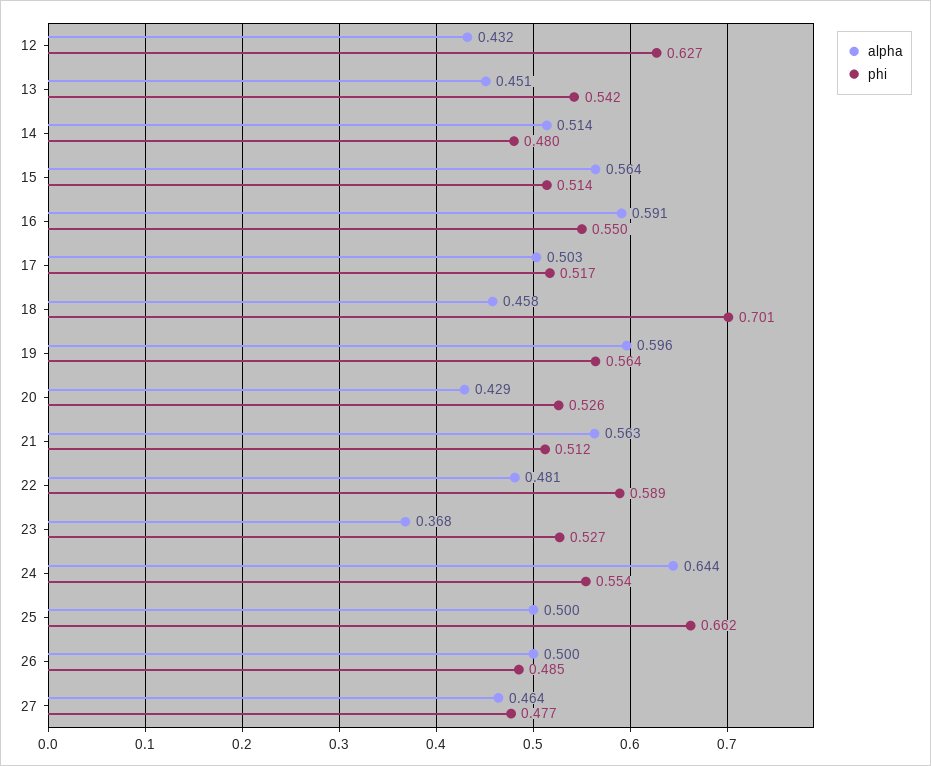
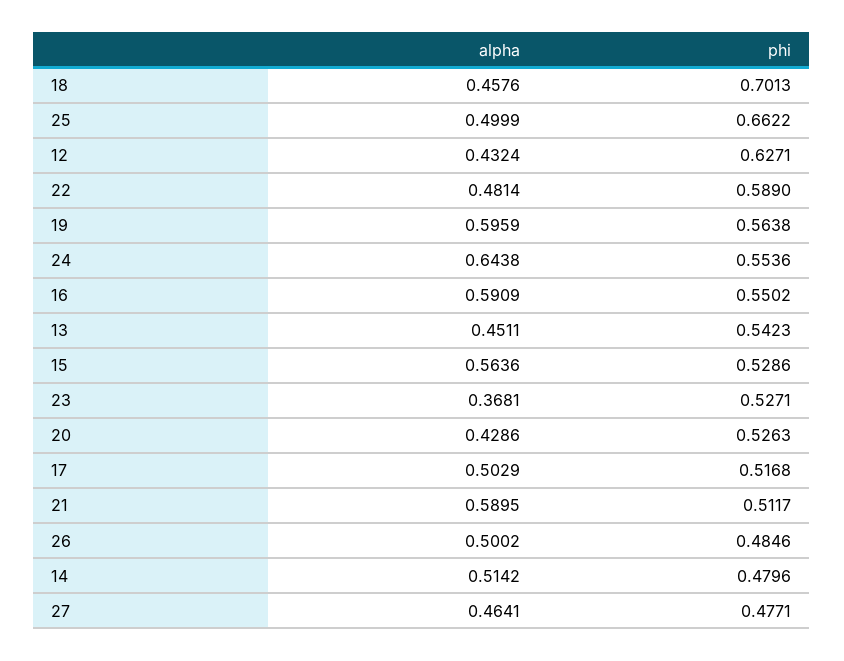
  {
    "alpha": {
      "12": 0.4324,
      "13": 0.4511,
      "14": 0.5142,
      "15": 0.5636,
      "16": 0.5909,
      "17": 0.5029,
      "18": 0.4576,
      "19": 0.5959,
      "20": 0.4286,
-     "21": 0.563,
+     "21": 0.5895,
      "22": 0.4814,
      "23": 0.3681,
      "24": 0.6438,
      "25": 0.4999,
      "26": 0.5002,
      "27": 0.4641
    },
    "phi": {
      "12": 0.6271,
      "13": 0.5423,
      "14": 0.4796,
-     "15": 0.514,
+     "15": 0.5286,
      "16": 0.5502,
      "17": 0.5168,
      "18": 0.7013,
      "19": 0.5638,
      "20": 0.5263,
      "21": 0.5117,
      "22": 0.589,
      "23": 0.5271,
      "24": 0.5536,
      "25": 0.6622,
      "26": 0.4846,
      "27": 0.4771
    }
  }

